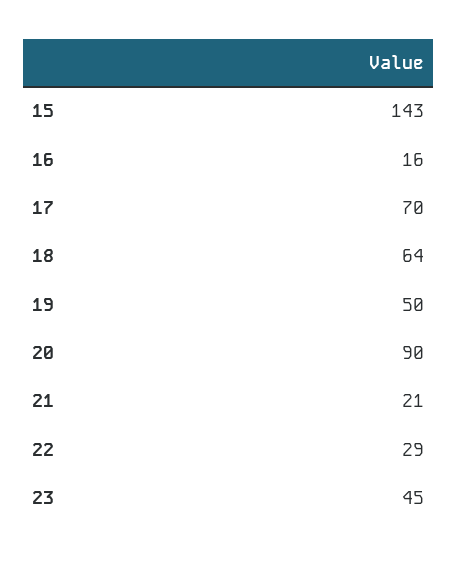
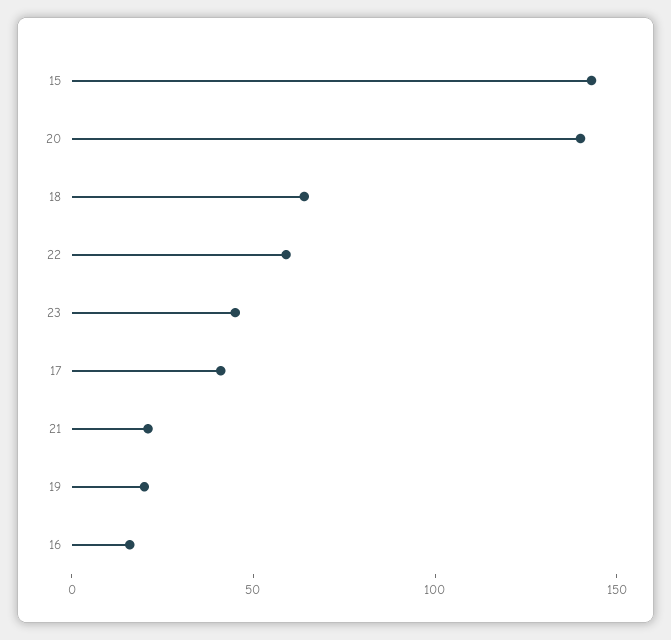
  {
    "15": 143,
    "16": 16,
-   "17": 70,
+   "17": 40,
    "18": 64,
-   "19": 50,
+   "19": 20,
-   "20": 90,
+   "20": 140,
    "21": 21,
-   "22": 29,
+   "22": 60,
    "23": 45
  }

